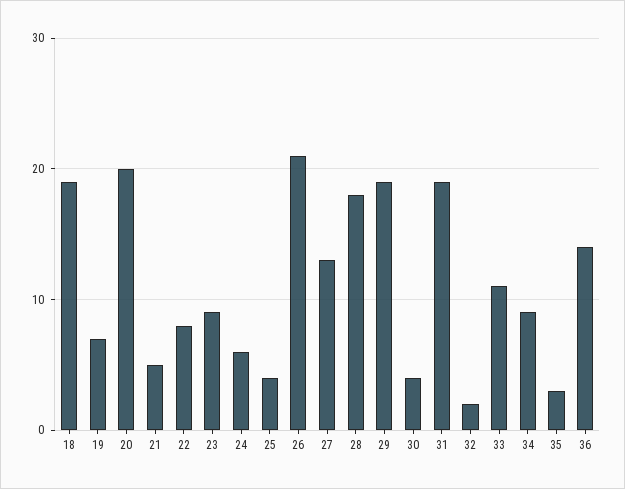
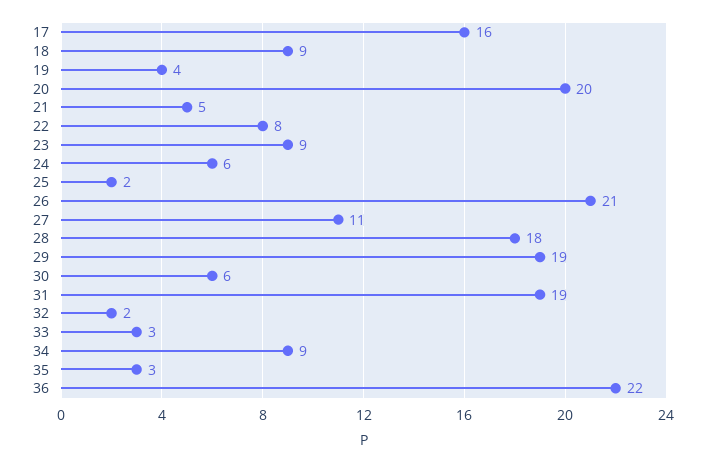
  {
-   "18": 19,
+   "18": 9,
-   "19": 7,
+   "19": 4,
    "20": 20,
    "21": 5,
    "22": 8,
    "23": 9,
    "24": 6,
-   "25": 4,
+   "25": 2,
    "26": 21,
-   "27": 13,
+   "27": 11,
    "28": 18,
    "29": 19,
-   "30": 4,
+   "30": 6,
    "31": 19,
    "32": 2,
-   "33": 11,
+   "33": 3,
    "34": 9,
    "35": 3,
-   "36": 14
+   "36": 22,
+   "17": 16
  }

